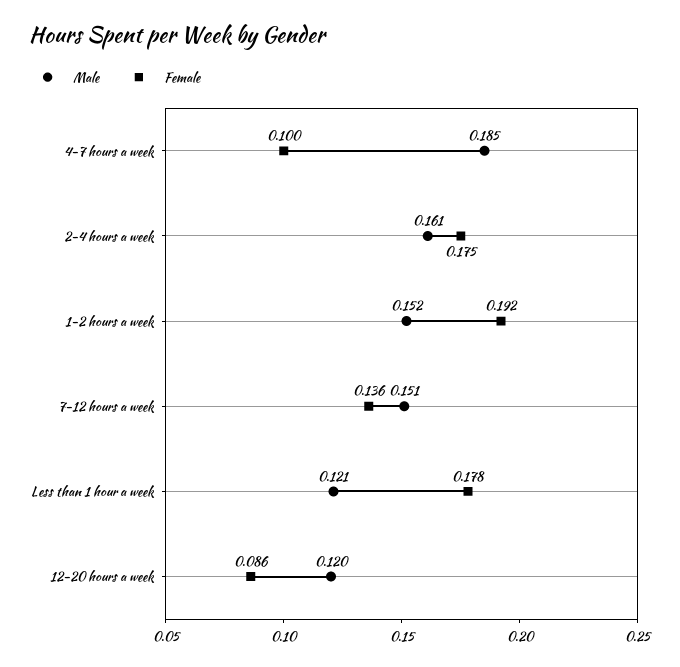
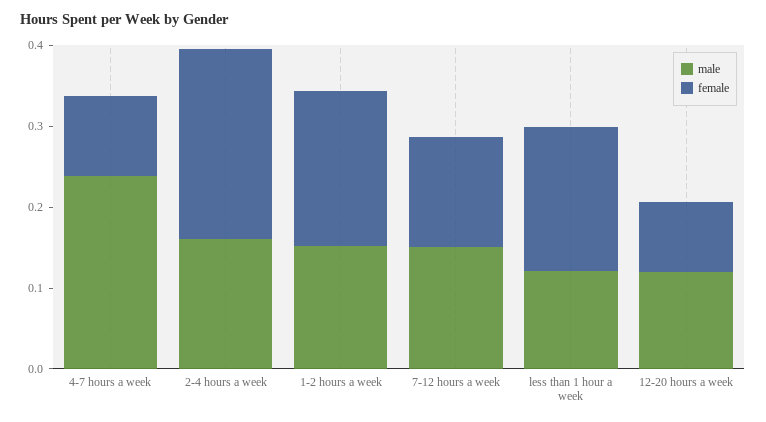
  {
    "Male": {
-     "4-7 hours a week": 0.185,
+     "4-7 hours a week": 0.24,
      "2-4 hours a week": 0.161,
      "1-2 hours a week": 0.152,
      "7-12 hours a week": 0.151,
      "Less than 1 hour a week": 0.121,
      "12-20 hours a week": 0.12
    },
    "Female": {
      "4-7 hours a week": 0.1,
-     "2-4 hours a week": 0.175,
+     "2-4 hours a week": 0.24,
      "1-2 hours a week": 0.192,
      "7-12 hours a week": 0.136,
      "Less than 1 hour a week": 0.178,
      "12-20 hours a week": 0.086
    }
  }

